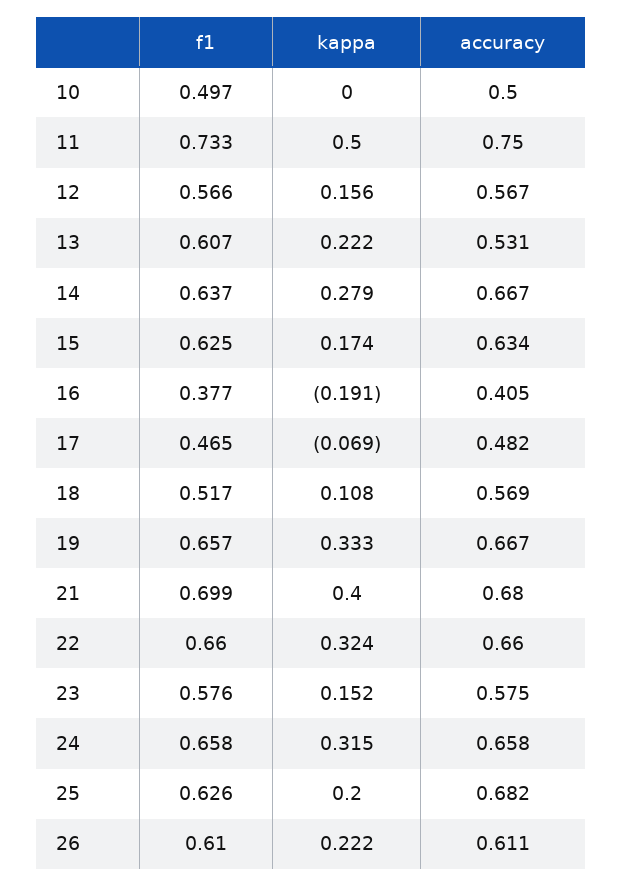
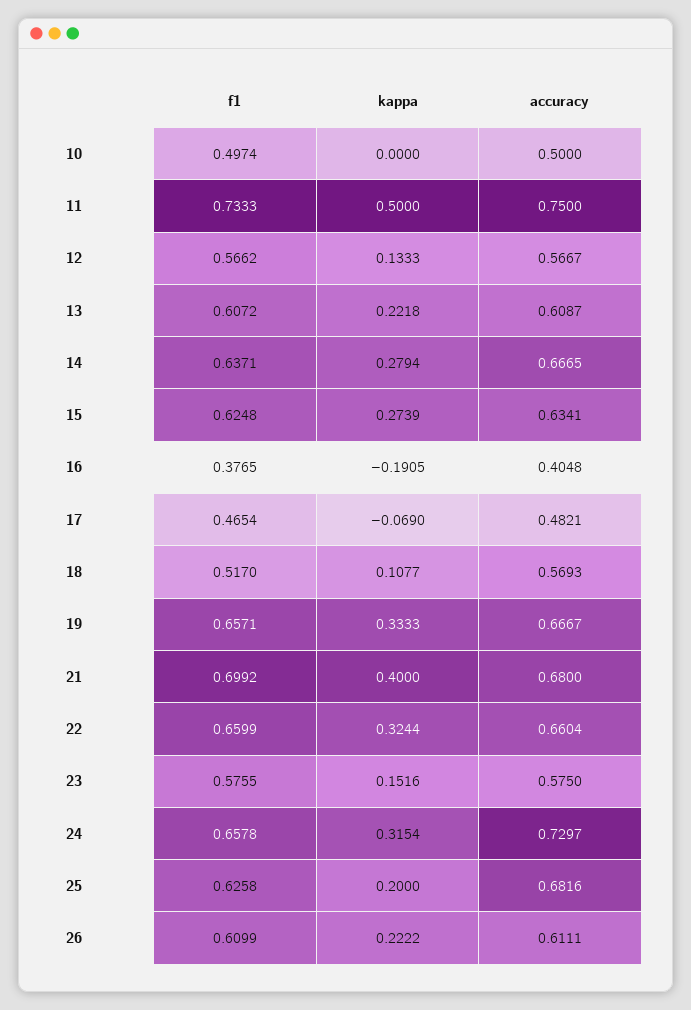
  {
    "f1": {
      "10": 0.4974,
      "11": 0.7333,
      "12": 0.5662,
      "13": 0.6072,
      "14": 0.6371,
      "15": 0.6248,
      "16": 0.3765,
      "17": 0.4654,
      "18": 0.517,
      "19": 0.6571,
      "21": 0.6992,
      "22": 0.6599,
      "23": 0.5755,
      "24": 0.6578,
      "25": 0.6258,
      "26": 0.6099
    },
    "kappa": {
      "10": 0,
      "11": 0.5,
-     "12": 0.156,
+     "12": 0.1333,
      "13": 0.2218,
      "14": 0.2794,
-     "15": 0.174,
+     "15": 0.2739,
      "16": -0.1905,
      "17": -0.069,
      "18": 0.1077,
      "19": 0.3333,
      "21": 0.4,
      "22": 0.3244,
      "23": 0.1516,
      "24": 0.3154,
      "25": 0.2,
      "26": 0.2222
    },
    "accuracy": {
      "10": 0.5,
      "11": 0.75,
      "12": 0.5667,
-     "13": 0.531,
+     "13": 0.6087,
      "14": 0.6665,
      "15": 0.6341,
      "16": 0.4048,
      "17": 0.4821,
      "18": 0.5693,
      "19": 0.6667,
      "21": 0.68,
      "22": 0.6604,
      "23": 0.575,
-     "24": 0.658,
+     "24": 0.7297,
      "25": 0.6816,
      "26": 0.6111
    }
  }

